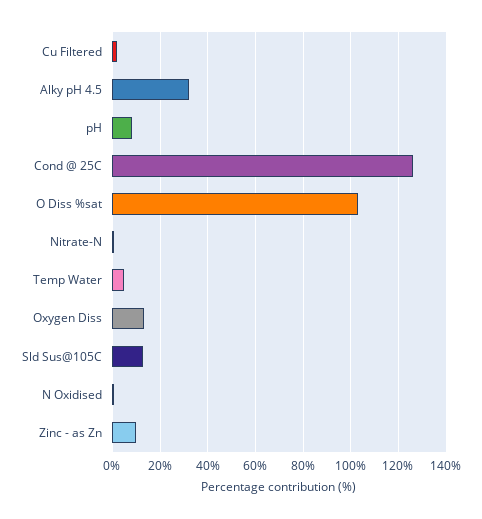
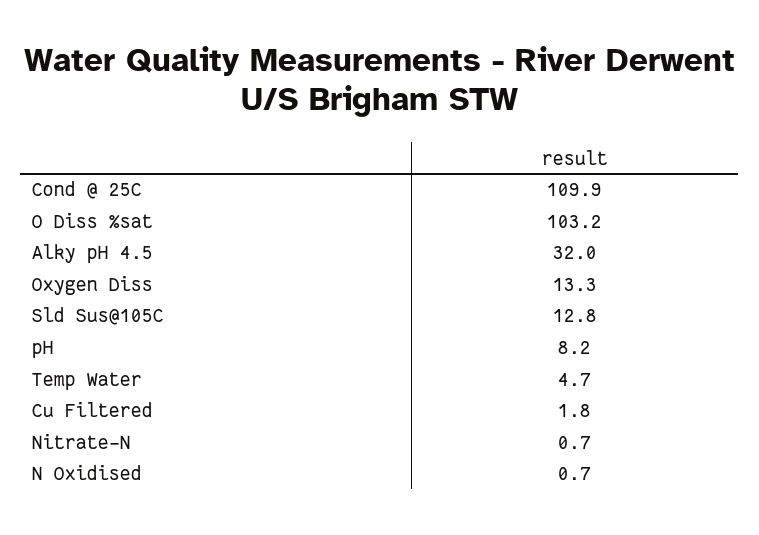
  {
    "Cu Filtered": 1.8,
    "Alky pH 4.5": 32,
    "pH": 8.2,
-   "Cond @ 25C": 125,
+   "Cond @ 25C": 109.9,
    "O Diss %sat": 103.2,
    "Nitrate-N": 0.7,
    "Temp Water": 4.7,
    "Oxygen Diss": 13.3,
    "Sld Sus@105C": 12.8,
-   "N Oxidised": 0.7,
+   "N Oxidised": 0.7
-   "Zinc - as Zn": 10
  }

